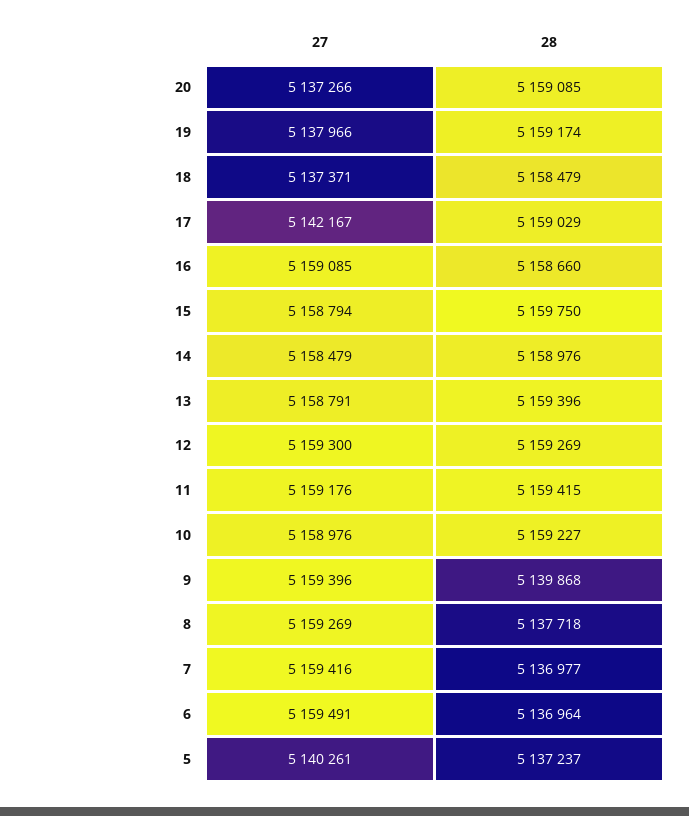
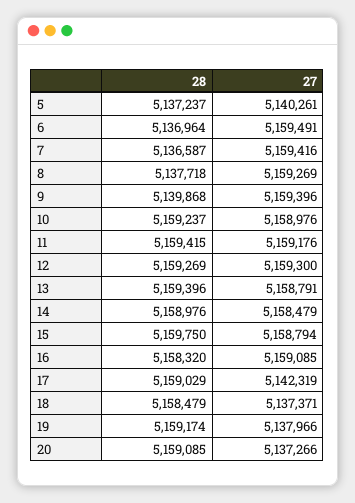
  {
    "27": {
      "20": 5137266,
      "19": 5137966,
      "18": 5137371,
-     "17": 5142167,
+     "17": 5142319,
      "16": 5159085,
      "15": 5158794,
      "14": 5158479,
      "13": 5158791,
      "12": 5159300,
      "11": 5159176,
      "10": 5158976,
      "9": 5159396,
      "8": 5159269,
      "7": 5159416,
      "6": 5159491,
      "5": 5140261
    },
    "28": {
      "20": 5159085,
      "19": 5159174,
      "18": 5158479,
      "17": 5159029,
-     "16": 5158660,
+     "16": 5158320,
      "15": 5159750,
      "14": 5158976,
      "13": 5159396,
      "12": 5159269,
      "11": 5159415,
-     "10": 5159227,
+     "10": 5159237,
      "9": 5139868,
      "8": 5137718,
-     "7": 5136977,
+     "7": 5136587,
      "6": 5136964,
      "5": 5137237
    }
  }

